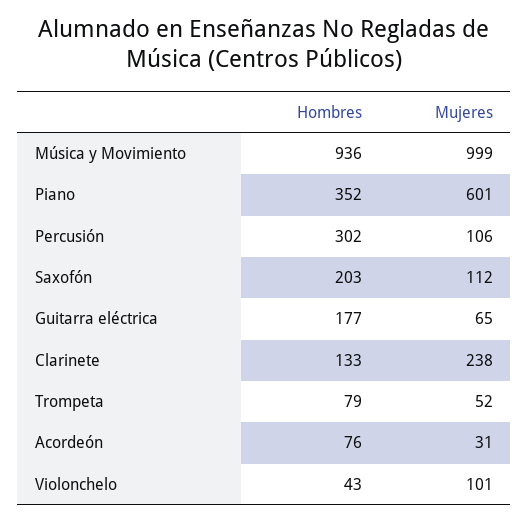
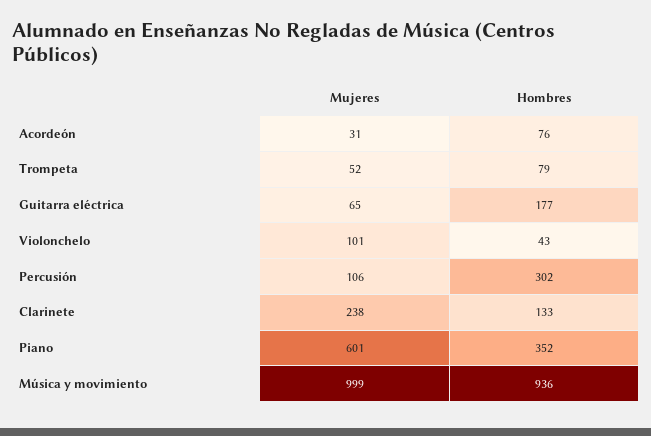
  {
    "Hombres": {
      "Música y Movimiento": 936,
      "Piano": 352,
      "Percusión": 302,
-     "Saxofón": 203,
      "Guitarra eléctrica": 177,
      "Clarinete": 133,
      "Trompeta": 79,
      "Acordeón": 76,
      "Violonchelo": 43
    },
    "Mujeres": {
      "Música y Movimiento": 999,
      "Piano": 601,
      "Percusión": 106,
-     "Saxofón": 112,
      "Guitarra eléctrica": 65,
      "Clarinete": 238,
      "Trompeta": 52,
      "Acordeón": 31,
      "Violonchelo": 101
    }
  }

